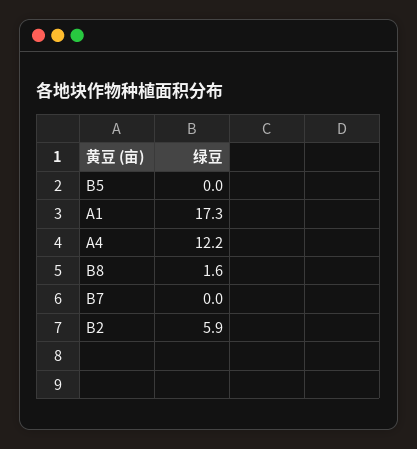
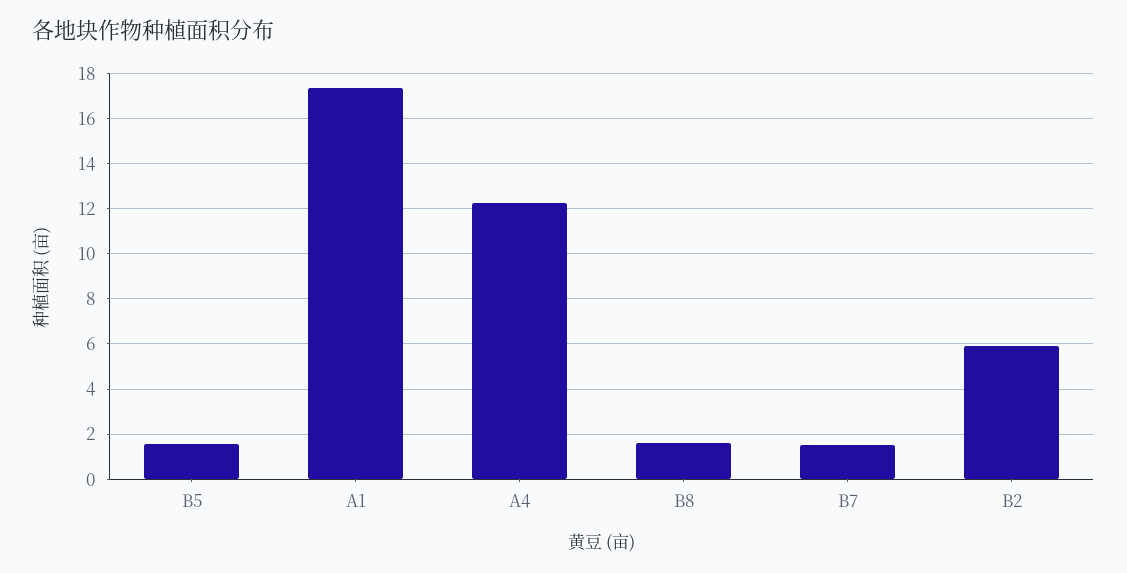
  {
-   "B5": 0,
+   "B5": 1.5,
    "A1": 17.3,
    "A4": 12.2,
    "B8": 1.6,
-   "B7": 0,
+   "B7": 1.5,
    "B2": 5.9
  }

